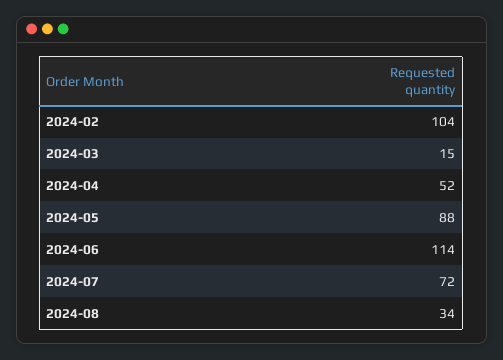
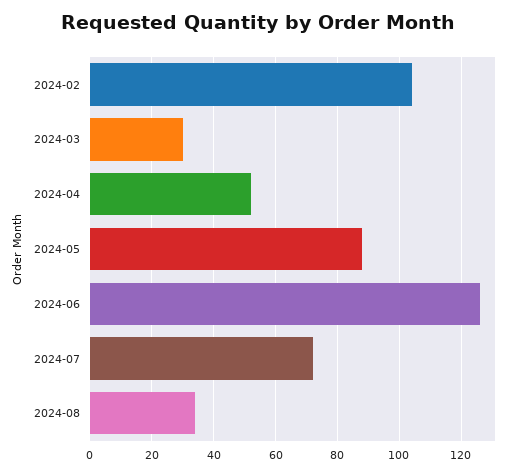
  {
    "2024-02": 104,
-   "2024-03": 15,
+   "2024-03": 30,
    "2024-04": 52,
    "2024-05": 88,
-   "2024-06": 114,
+   "2024-06": 125,
    "2024-07": 72,
    "2024-08": 34
  }

